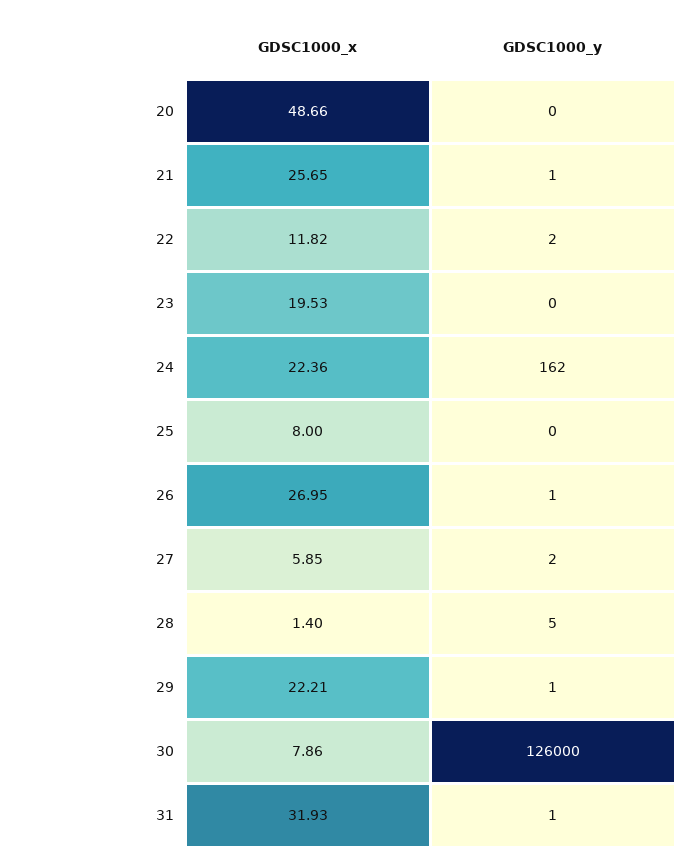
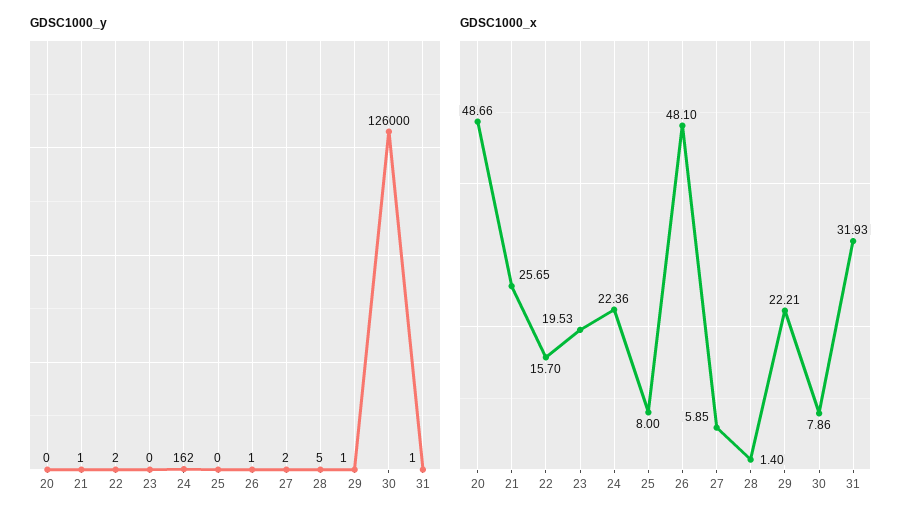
  {
    "GDSC1000_x": {
      "20": 48.66,
      "21": 25.65,
-     "22": 11.82,
+     "22": 15.7,
      "23": 19.53,
      "24": 22.36,
      "25": 8,
-     "26": 26.95,
+     "26": 48.1,
      "27": 5.85,
      "28": 1.4,
      "29": 22.21,
      "30": 7.86,
      "31": 31.93
    },
    "GDSC1000_y": {
      "20": 0,
      "21": 1,
      "22": 2,
      "23": 0,
      "24": 162,
      "25": 0,
      "26": 1,
      "27": 2,
      "28": 5,
      "29": 1,
      "30": 126000,
      "31": 1
    }
  }

